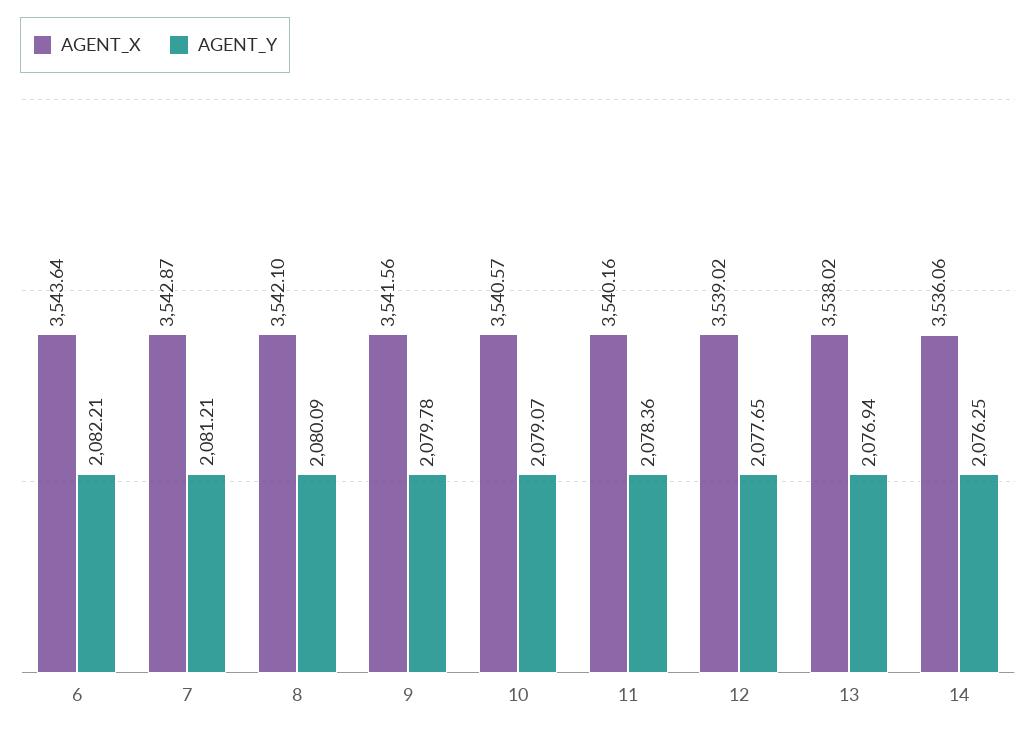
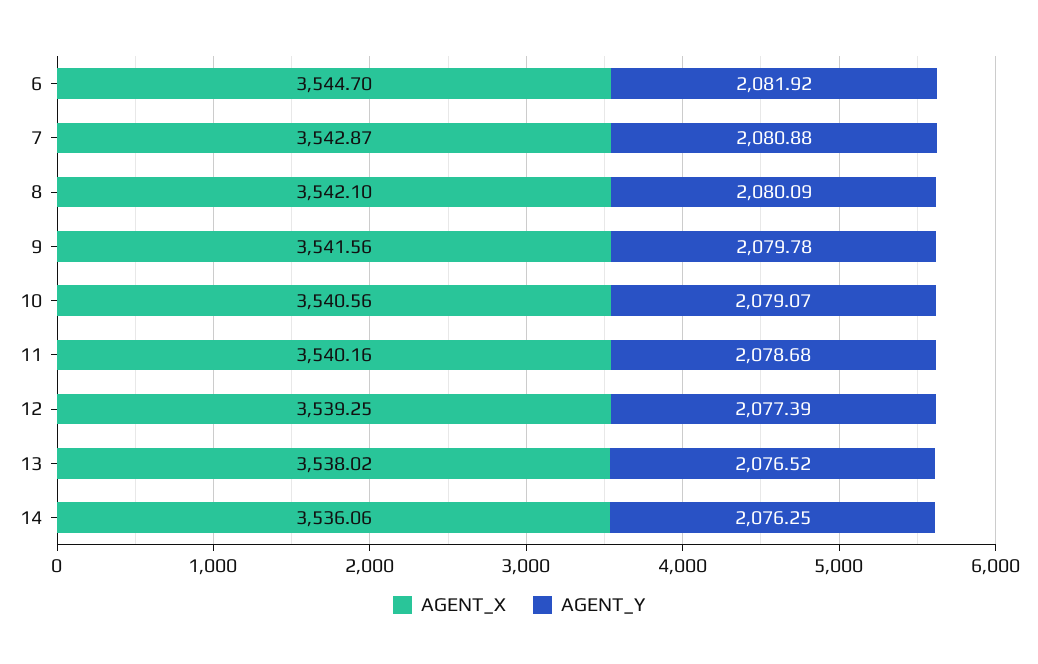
  {
    "AGENT_X": {
-     "6": 3543.64,
+     "6": 3544.7,
      "7": 3542.87,
      "8": 3542.1,
      "9": 3541.56,
-     "10": 3540.57,
+     "10": 3540.56,
      "11": 3540.16,
-     "12": 3539.02,
+     "12": 3539.25,
      "13": 3538.02,
      "14": 3536.06
    },
    "AGENT_Y": {
-     "6": 2082.21,
+     "6": 2081.92,
-     "7": 2081.21,
+     "7": 2080.88,
      "8": 2080.09,
      "9": 2079.78,
      "10": 2079.07,
-     "11": 2078.36,
+     "11": 2078.68,
-     "12": 2077.65,
+     "12": 2077.39,
-     "13": 2076.94,
+     "13": 2076.52,
      "14": 2076.25
    }
  }

